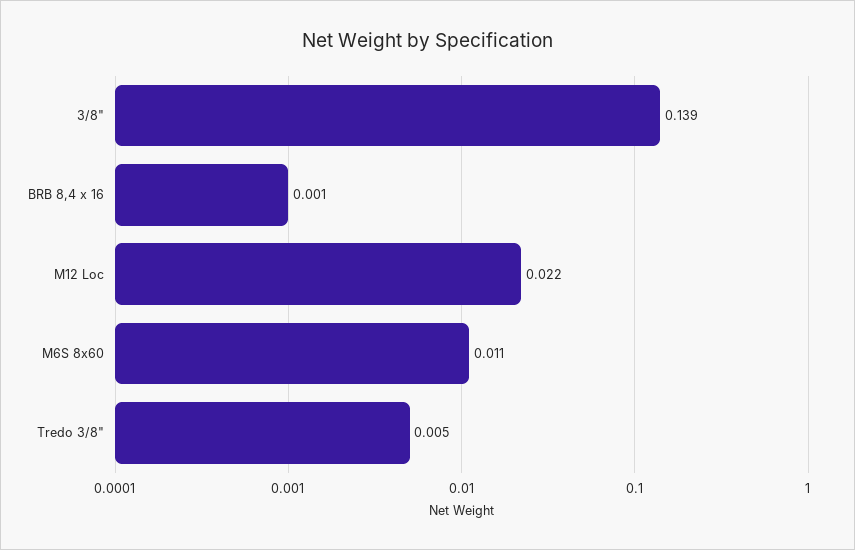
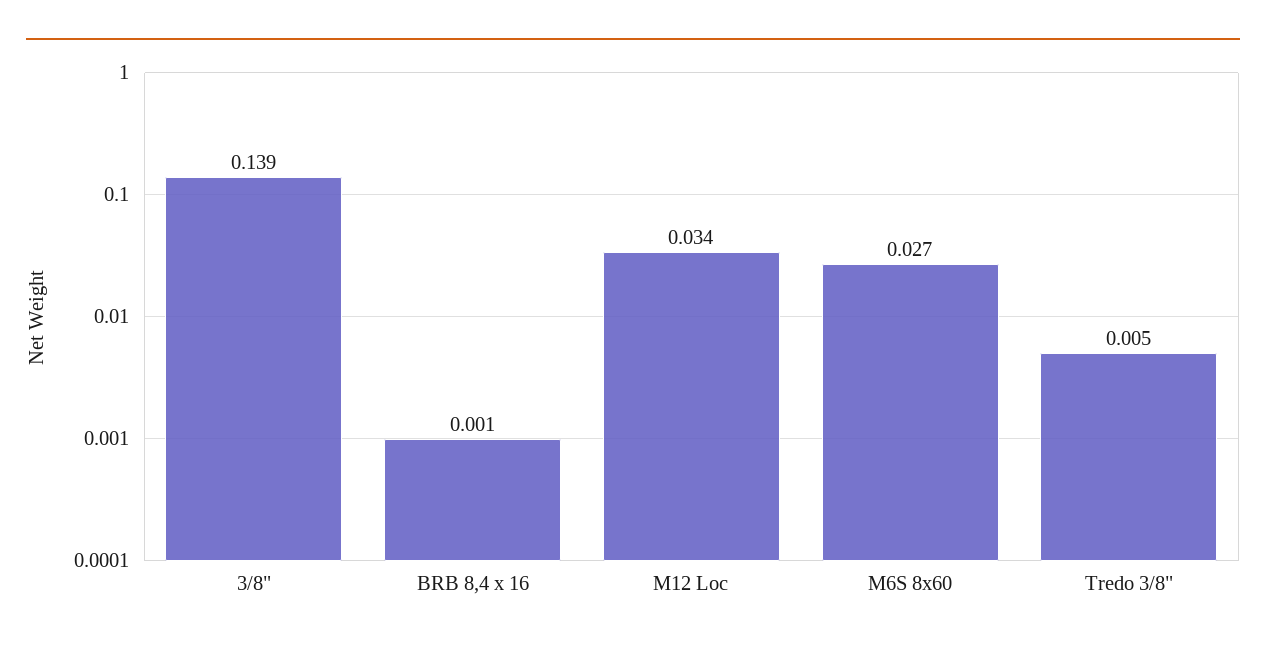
  {
    "3/8\"": 0.139,
    "BRB 8,4 x 16": 0.001,
-   "M12 Loc": 0.022,
+   "M12 Loc": 0.034,
-   "M6S 8x60": 0.011,
+   "M6S 8x60": 0.027,
    "Tredo 3/8\"": 0.005
  }

